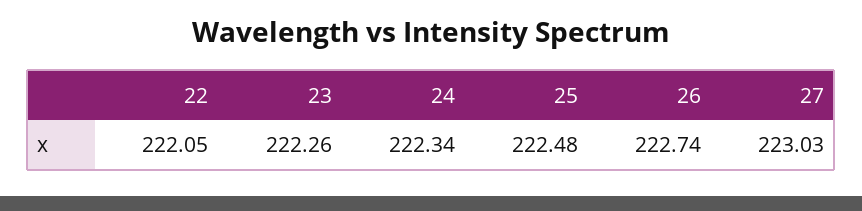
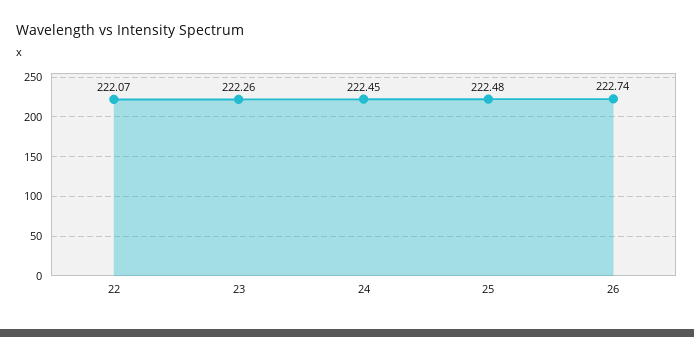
  {
-   "22": 222.05,
+   "22": 222.07,
    "23": 222.26,
-   "24": 222.34,
+   "24": 222.45,
    "25": 222.48,
-   "26": 222.74,
+   "26": 222.74
-   "27": 223.03
  }

